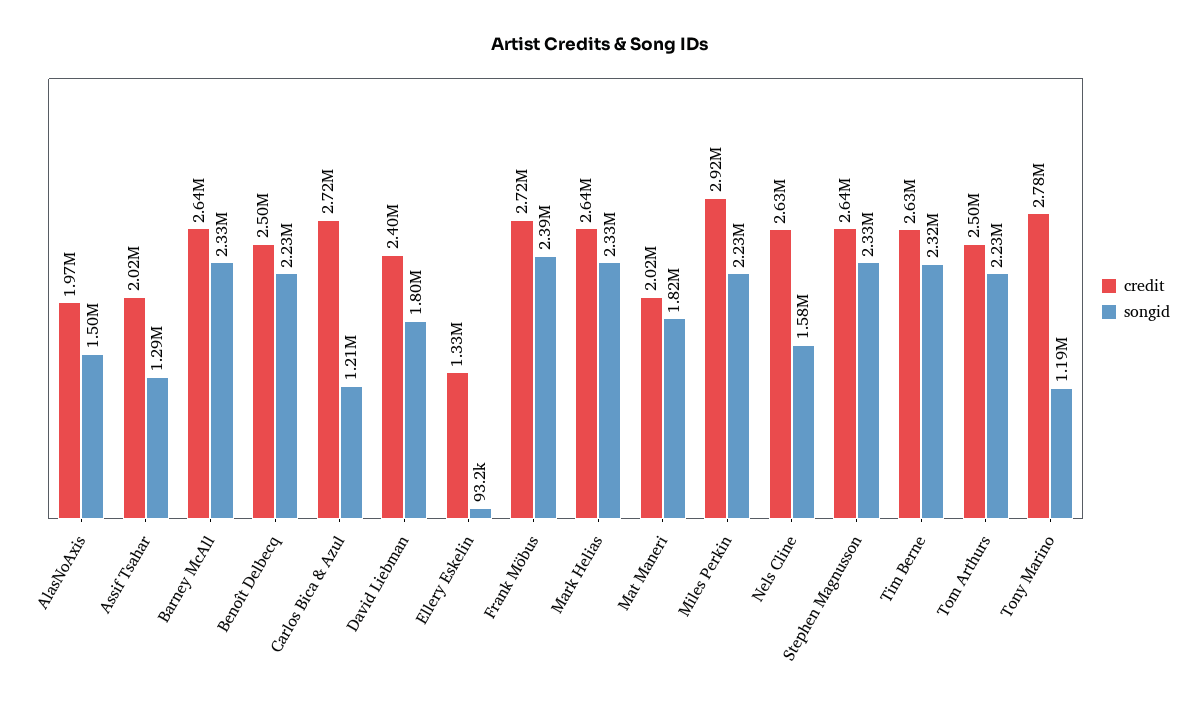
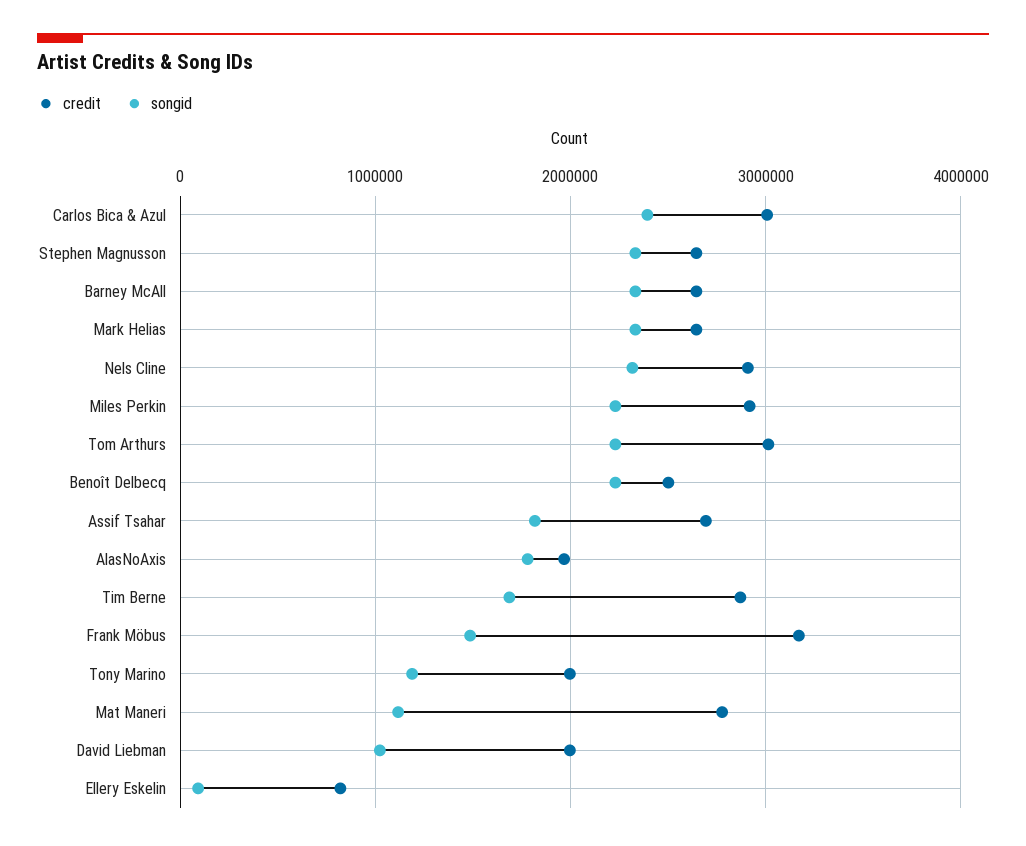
  {
    "credit": {
      "AlasNoAxis": 1970000,
-     "Assif Tsahar": 2020000,
+     "Assif Tsahar": 2700000,
      "Barney McAll": 2640000,
      "Benoît Delbecq": 2500000,
-     "Carlos Bica & Azul": 2720000,
+     "Carlos Bica & Azul": 3000000,
-     "David Liebman": 2400000,
+     "David Liebman": 2000000,
-     "Ellery Eskelin": 1330000,
+     "Ellery Eskelin": 800000,
-     "Frank Möbus": 2720000,
+     "Frank Möbus": 3200000,
      "Mark Helias": 2640000,
-     "Mat Maneri": 2020000,
+     "Mat Maneri": 2800000,
      "Miles Perkin": 2920000,
-     "Nels Cline": 2630000,
+     "Nels Cline": 2900000,
      "Stephen Magnusson": 2640000,
-     "Tim Berne": 2630000,
+     "Tim Berne": 2900000,
-     "Tom Arthurs": 2500000,
+     "Tom Arthurs": 3000000,
-     "Tony Marino": 2780000
+     "Tony Marino": 2000000
    },
    "songid": {
-     "AlasNoAxis": 1500000,
+     "AlasNoAxis": 1800000,
-     "Assif Tsahar": 1290000,
+     "Assif Tsahar": 1800000,
      "Barney McAll": 2330000,
      "Benoît Delbecq": 2230000,
-     "Carlos Bica & Azul": 1210000,
+     "Carlos Bica & Azul": 2400000,
-     "David Liebman": 1800000,
+     "David Liebman": 1000000,
      "Ellery Eskelin": 93200,
-     "Frank Möbus": 2390000,
+     "Frank Möbus": 1500000,
      "Mark Helias": 2330000,
-     "Mat Maneri": 1820000,
+     "Mat Maneri": 1100000,
      "Miles Perkin": 2230000,
-     "Nels Cline": 1580000,
+     "Nels Cline": 2300000,
      "Stephen Magnusson": 2330000,
-     "Tim Berne": 2320000,
+     "Tim Berne": 1700000,
      "Tom Arthurs": 2230000,
      "Tony Marino": 1190000
    }
  }

